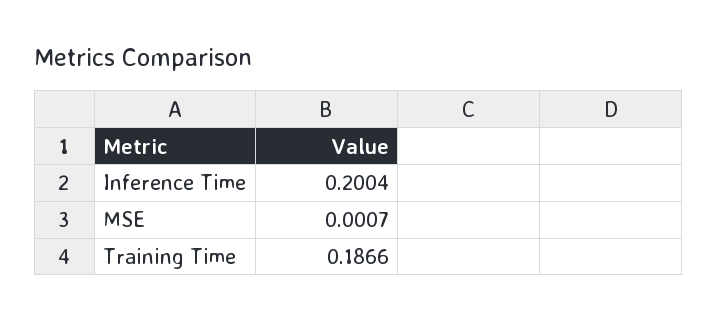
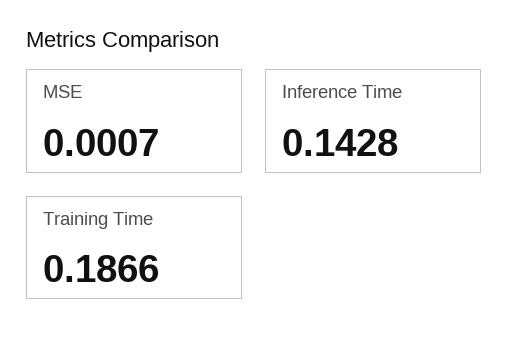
  {
-   "Inference Time": 0.2004,
+   "Inference Time": 0.1428,
    "MSE": 0.0007,
    "Training Time": 0.1866
  }

